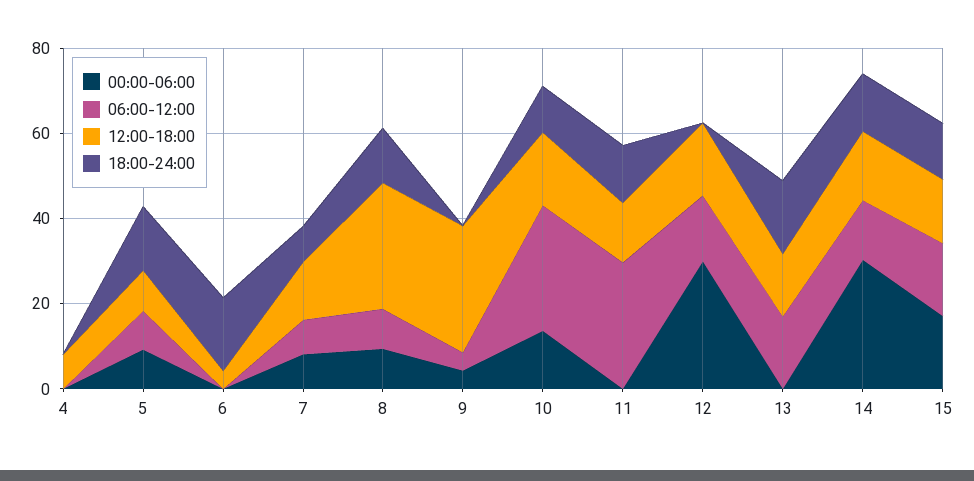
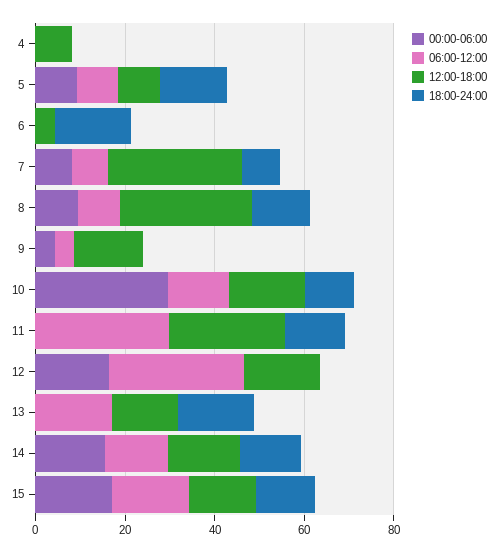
  {
    "00:00-06:00": {
      "4": 0,
      "5": 10,
      "6": 0,
      "7": 10,
      "8": 10,
      "9": 5,
-     "10": 15,
+     "10": 30,
      "11": 0,
-     "12": 30,
+     "12": 15,
      "13": 0,
-     "14": 30,
+     "14": 15,
      "15": 15
    },
    "06:00-12:00": {
      "4": 0,
      "5": 10,
      "6": 0,
      "7": 10,
      "8": 10,
      "9": 5,
-     "10": 30,
+     "10": 15,
      "11": 30,
-     "12": 15,
+     "12": 30,
      "13": 15,
      "14": 15,
      "15": 15
    },
    "12:00-18:00": {
      "4": 10,
      "5": 10,
      "6": 5,
-     "7": 15,
+     "7": 30,
      "8": 30,
-     "9": 30,
+     "9": 15,
      "10": 15,
-     "11": 15,
+     "11": 25,
      "12": 15,
      "13": 15,
      "14": 15,
      "15": 15
    },
    "18:00-24:00": {
      "4": 0,
      "5": 15,
      "6": 15,
      "7": 10,
      "8": 15,
      "9": 0,
      "10": 10,
      "11": 15,
      "12": 0,
      "13": 15,
      "14": 15,
      "15": 15
    }
  }

